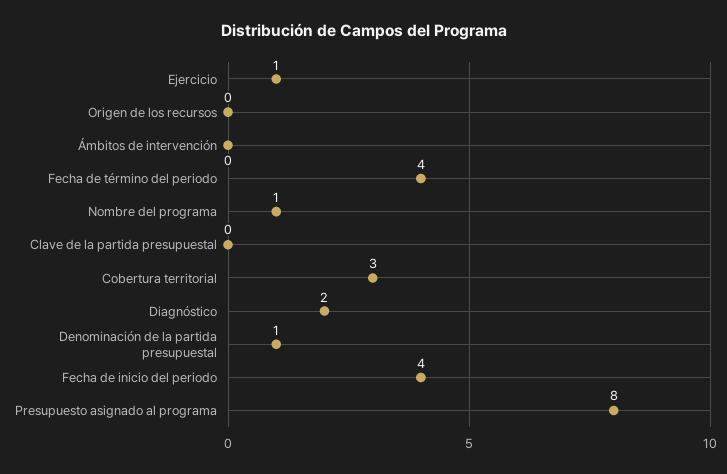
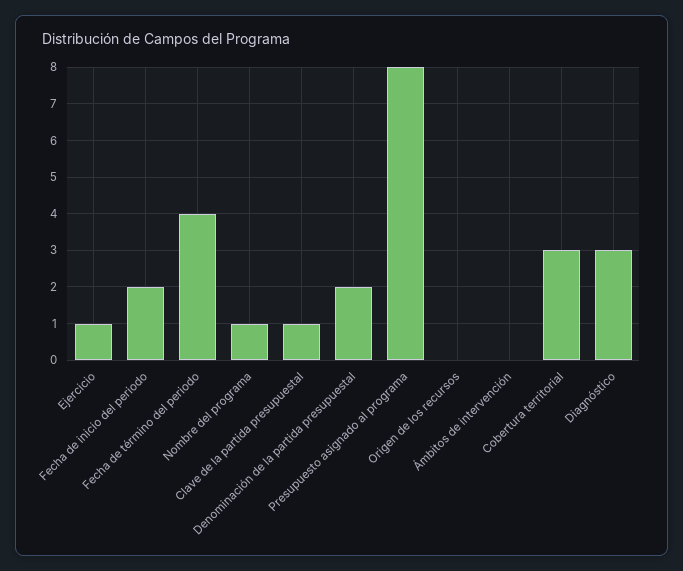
  {
    "Ejercicio": 1,
    "Origen de los recursos": 0,
    "Ámbitos de intervención": 0,
    "Fecha de término del periodo": 4,
    "Nombre del programa": 1,
-   "Clave de la partida presupuestal": 0,
+   "Clave de la partida presupuestal": 1,
    "Cobertura territorial": 3,
-   "Diagnóstico": 2,
+   "Diagnóstico": 3,
-   "Denominación de la partida presupuestal": 1,
+   "Denominación de la partida presupuestal": 2,
-   "Fecha de inicio del periodo": 4,
+   "Fecha de inicio del periodo": 2,
    "Presupuesto asignado al programa": 8
  }

